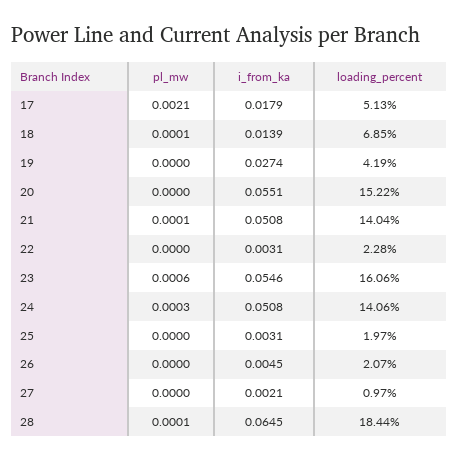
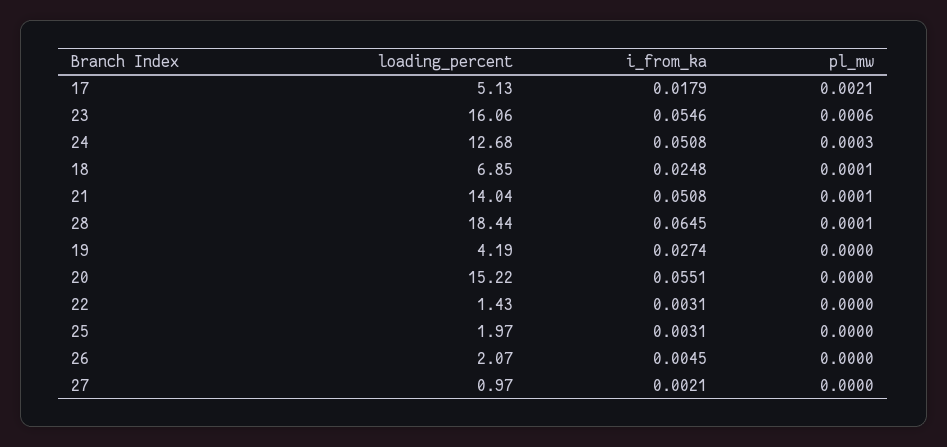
  {
    "pl_mw": {
      "17": 0.0021,
      "18": 0.0001,
      "19": 0,
      "20": 0,
      "21": 0.0001,
      "22": 0,
      "23": 0.0006,
      "24": 0.0003,
      "25": 0,
      "26": 0,
      "27": 0,
      "28": 0.0001
    },
    "i_from_ka": {
      "17": 0.0179,
-     "18": 0.0139,
+     "18": 0.0248,
      "19": 0.0274,
      "20": 0.0551,
      "21": 0.0508,
      "22": 0.0031,
      "23": 0.0546,
      "24": 0.0508,
      "25": 0.0031,
      "26": 0.0045,
      "27": 0.0021,
      "28": 0.0645
    },
    "loading_percent": {
      "17": 5.13,
      "18": 6.85,
      "19": 4.19,
      "20": 15.22,
      "21": 14.04,
-     "22": 2.28,
+     "22": 1.43,
      "23": 16.06,
-     "24": 14.06,
+     "24": 12.68,
      "25": 1.97,
      "26": 2.07,
      "27": 0.97,
      "28": 18.44
    }
  }

